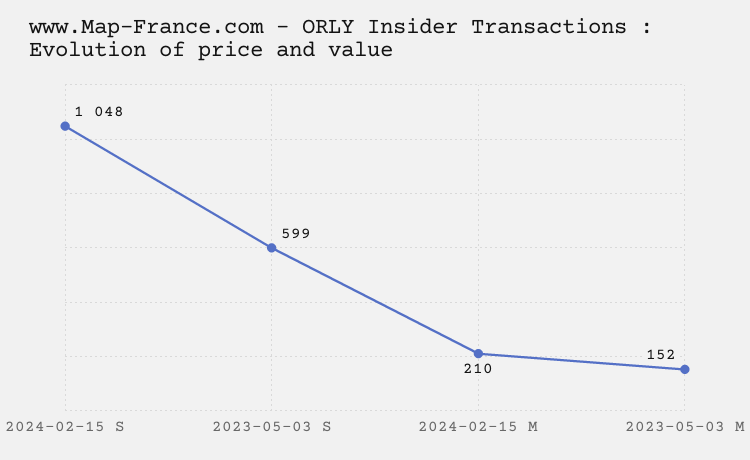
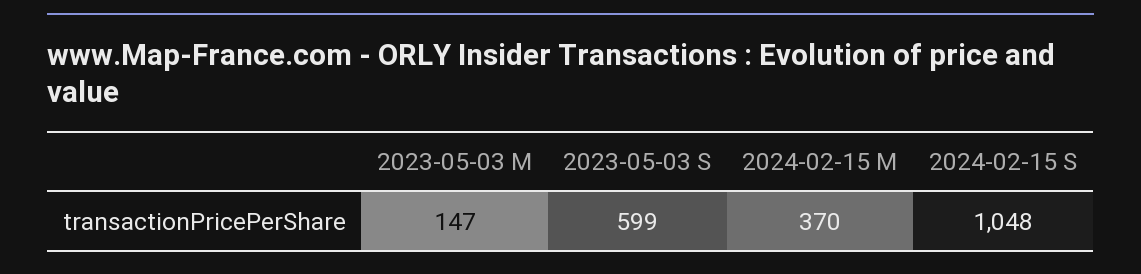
  {
    "2024-02-15 S": 1048,
    "2023-05-03 S": 599,
-   "2024-02-15 M": 210,
+   "2024-02-15 M": 370,
-   "2023-05-03 M": 152
+   "2023-05-03 M": 147
  }

